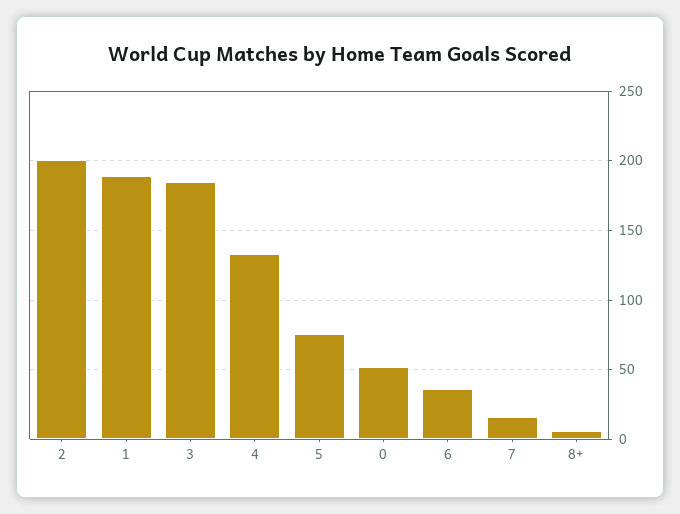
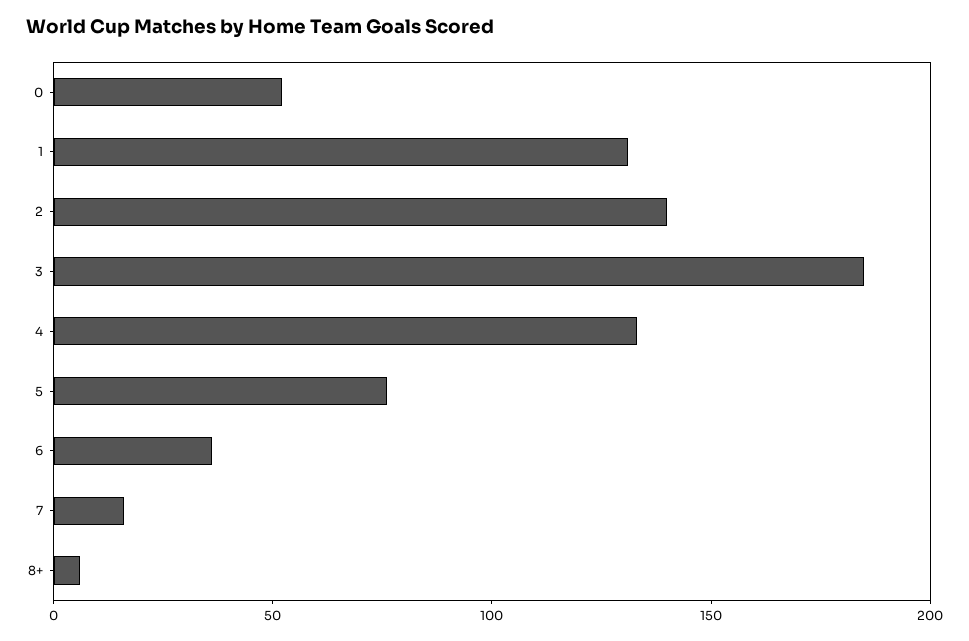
  {
-   "2": 200,
+   "2": 140,
-   "1": 190,
+   "1": 130,
    "3": 185,
    "4": 135,
    "5": 75,
    "0": 50,
    "6": 35,
    "7": 15,
    "8+": 5
  }

